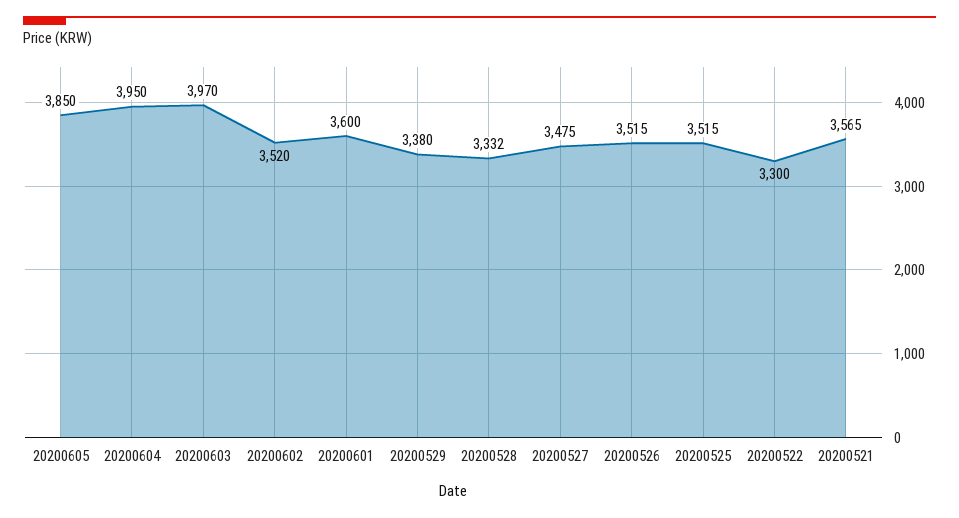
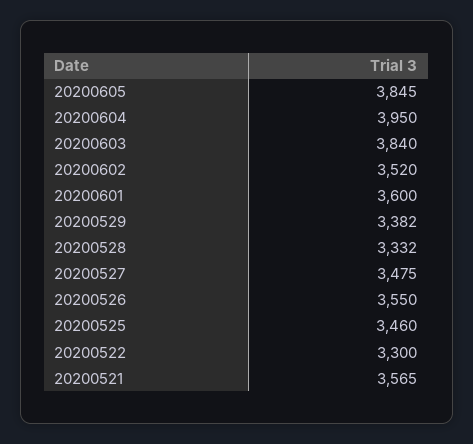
  {
-   "20200605": 3850,
+   "20200605": 3845,
    "20200604": 3950,
-   "20200603": 3970,
+   "20200603": 3840,
    "20200602": 3520,
    "20200601": 3600,
-   "20200529": 3380,
+   "20200529": 3382,
    "20200528": 3332,
    "20200527": 3475,
-   "20200526": 3515,
+   "20200526": 3550,
-   "20200525": 3515,
+   "20200525": 3460,
    "20200522": 3300,
    "20200521": 3565
  }

